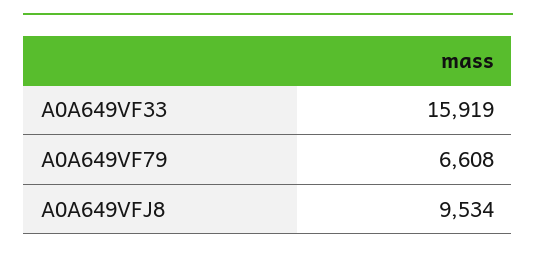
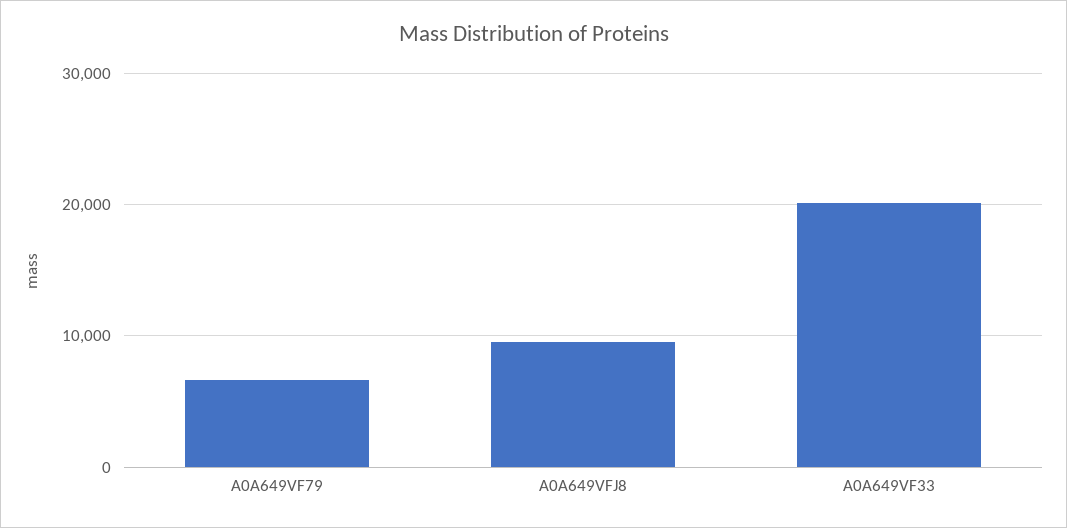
  {
-   "A0A649VF33": 15919,
+   "A0A649VF33": 20000,
    "A0A649VF79": 6608,
    "A0A649VFJ8": 9534
  }

